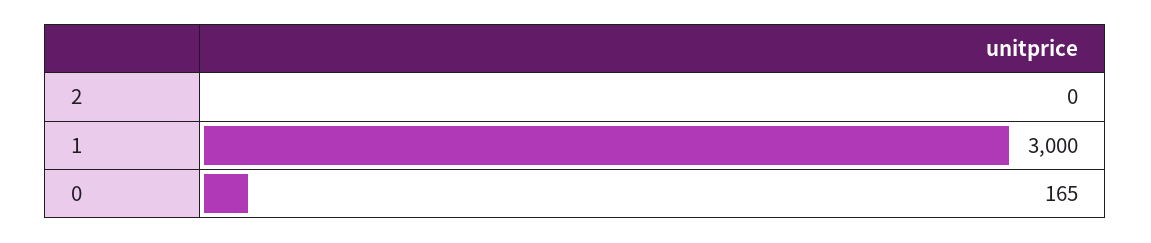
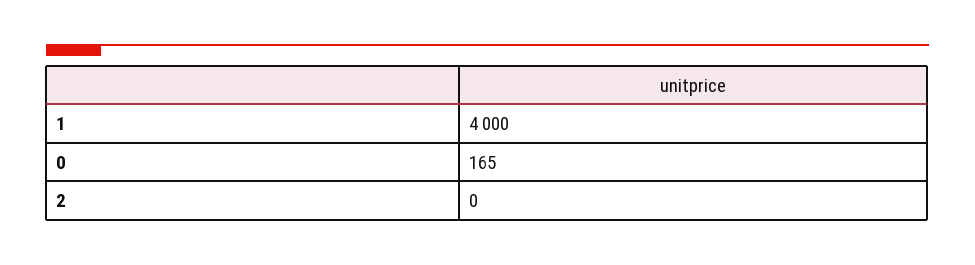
  {
    "2": 0,
-   "1": 3000,
+   "1": 4000,
    "0": 165
  }

